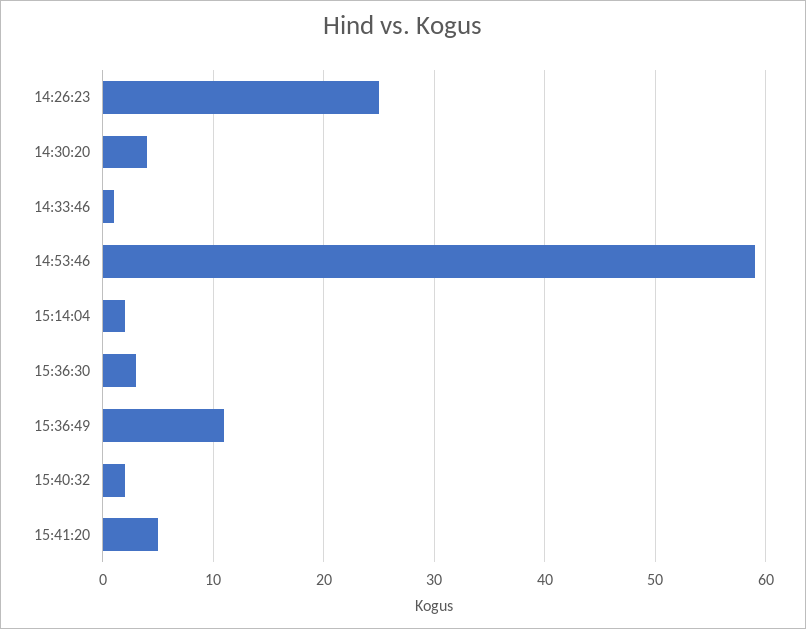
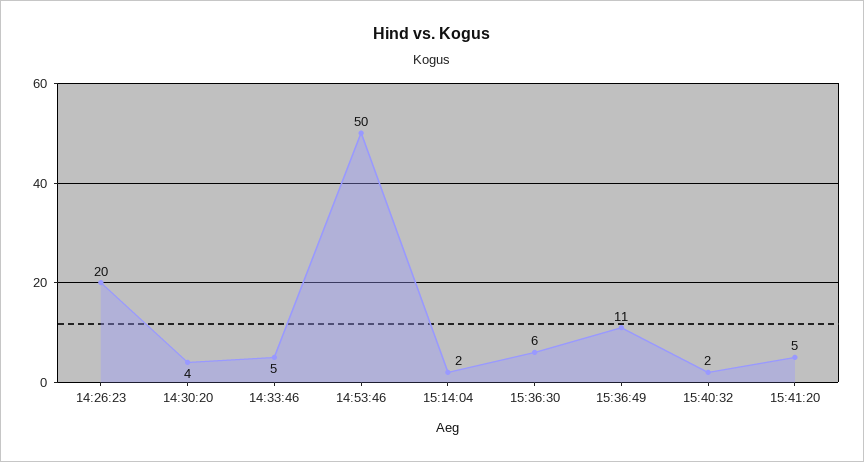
  {
-   "14:26:23": 25,
+   "14:26:23": 20,
    "14:30:20": 4,
-   "14:33:46": 1,
+   "14:33:46": 5,
-   "14:53:46": 59,
+   "14:53:46": 50,
    "15:14:04": 2,
-   "15:36:30": 3,
+   "15:36:30": 6,
    "15:36:49": 11,
    "15:40:32": 2,
    "15:41:20": 5
  }

